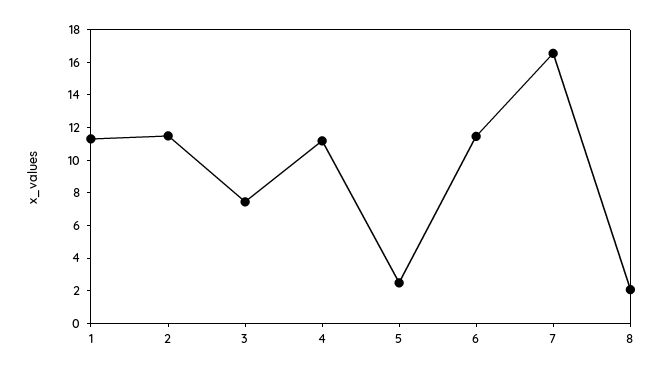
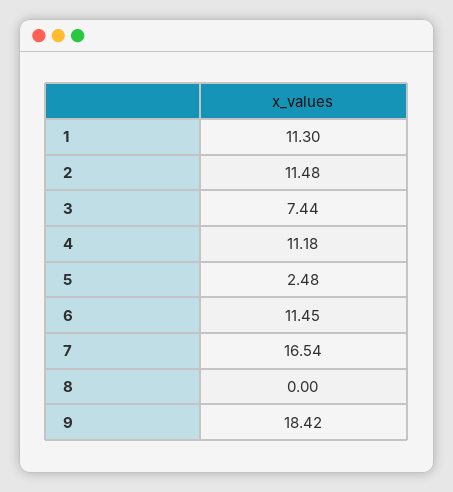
  {
    "1": 11.3,
    "2": 11.48,
    "3": 7.44,
    "4": 11.18,
    "5": 2.48,
    "6": 11.45,
    "7": 16.54,
-   "8": 2
+   "8": 0,
+   "9": 18.42
  }

